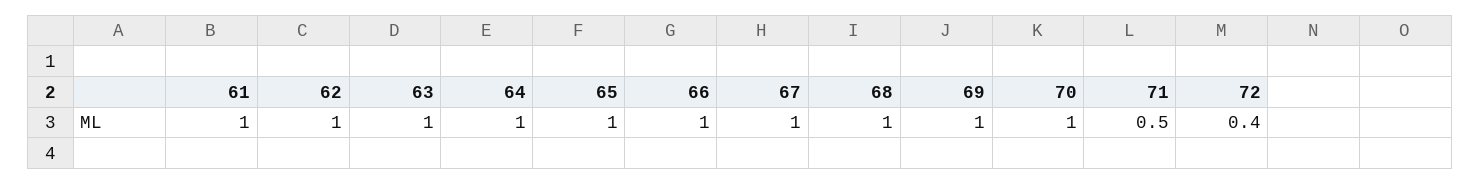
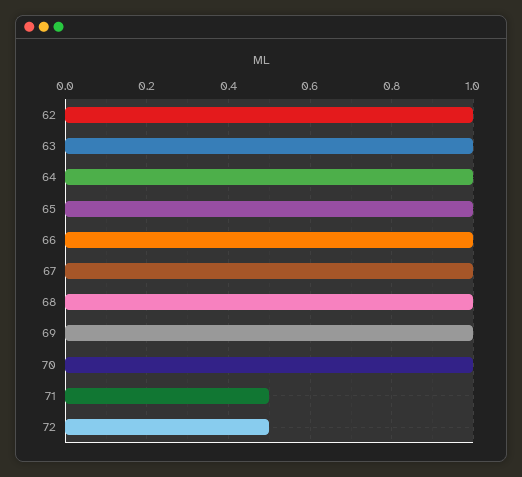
  {
-   "61": 1,
    "62": 1,
    "63": 1,
    "64": 1,
    "65": 1,
    "66": 1,
    "67": 1,
    "68": 1,
    "69": 1,
    "70": 1,
    "71": 0.5,
-   "72": 0.4
+   "72": 0.5
  }

